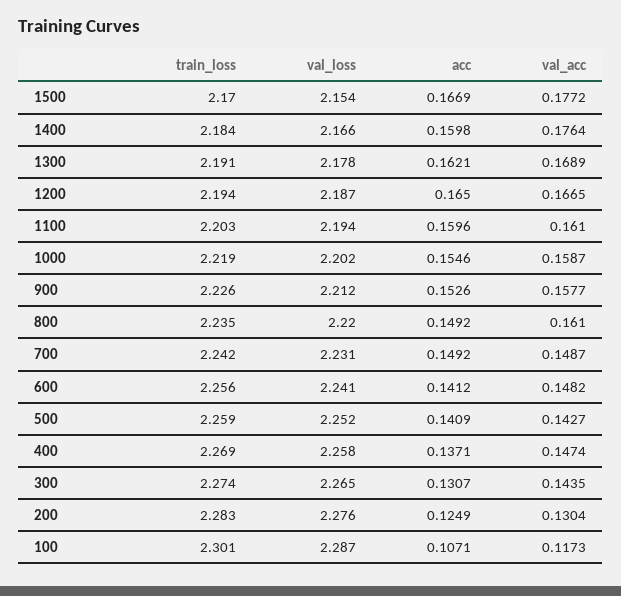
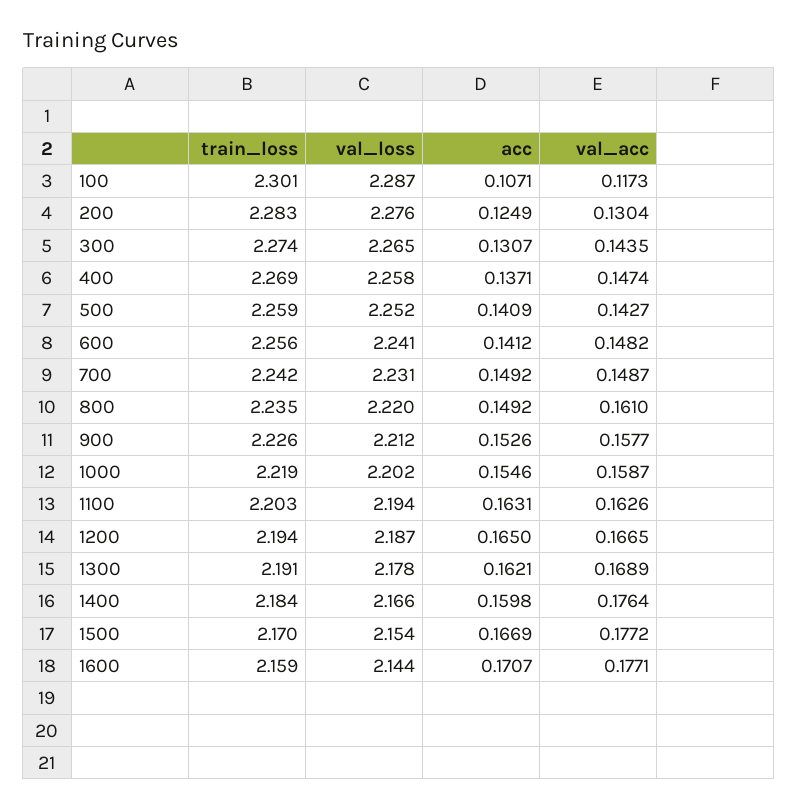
  {
    "train_loss": {
      "1500": 2.17,
      "1400": 2.184,
      "1300": 2.191,
      "1200": 2.194,
      "1100": 2.203,
      "1000": 2.219,
      "900": 2.226,
      "800": 2.235,
      "700": 2.242,
      "600": 2.256,
      "500": 2.259,
      "400": 2.269,
      "300": 2.274,
      "200": 2.283,
-     "100": 2.301
+     "100": 2.301,
+     "1600": 2.159
    },
    "val_loss": {
      "1500": 2.154,
      "1400": 2.166,
      "1300": 2.178,
      "1200": 2.187,
      "1100": 2.194,
      "1000": 2.202,
      "900": 2.212,
      "800": 2.22,
      "700": 2.231,
      "600": 2.241,
      "500": 2.252,
      "400": 2.258,
      "300": 2.265,
      "200": 2.276,
-     "100": 2.287
+     "100": 2.287,
+     "1600": 2.144
    },
    "acc": {
      "1500": 0.1669,
      "1400": 0.1598,
      "1300": 0.1621,
      "1200": 0.165,
-     "1100": 0.1596,
+     "1100": 0.1631,
      "1000": 0.1546,
      "900": 0.1526,
      "800": 0.1492,
      "700": 0.1492,
      "600": 0.1412,
      "500": 0.1409,
      "400": 0.1371,
      "300": 0.1307,
      "200": 0.1249,
-     "100": 0.1071
+     "100": 0.1071,
+     "1600": 0.1707
    },
    "val_acc": {
      "1500": 0.1772,
      "1400": 0.1764,
      "1300": 0.1689,
      "1200": 0.1665,
-     "1100": 0.161,
+     "1100": 0.1626,
      "1000": 0.1587,
      "900": 0.1577,
      "800": 0.161,
      "700": 0.1487,
      "600": 0.1482,
      "500": 0.1427,
      "400": 0.1474,
      "300": 0.1435,
      "200": 0.1304,
-     "100": 0.1173
+     "100": 0.1173,
+     "1600": 0.1771
    }
  }

